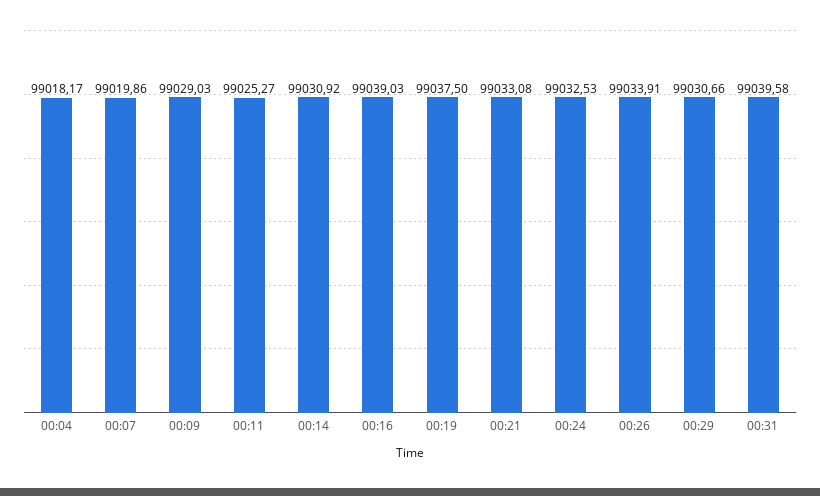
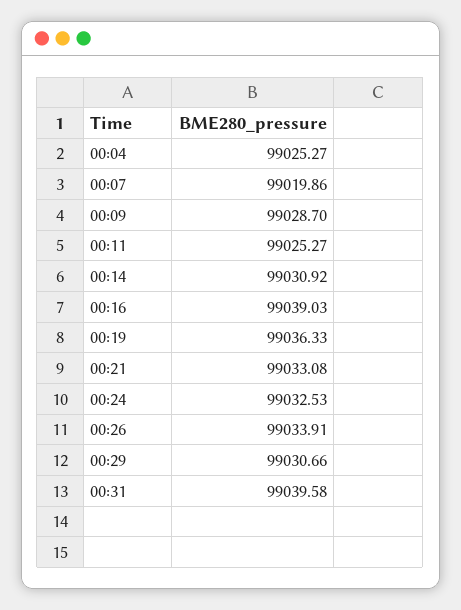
  {
-   "00:04": 99018.17,
+   "00:04": 99025.27,
    "00:07": 99019.86,
-   "00:09": 99029.03,
+   "00:09": 99028.7,
    "00:11": 99025.27,
    "00:14": 99030.92,
    "00:16": 99039.03,
-   "00:19": 99037.5,
+   "00:19": 99036.33,
    "00:21": 99033.08,
    "00:24": 99032.53,
    "00:26": 99033.91,
    "00:29": 99030.66,
    "00:31": 99039.58
  }

